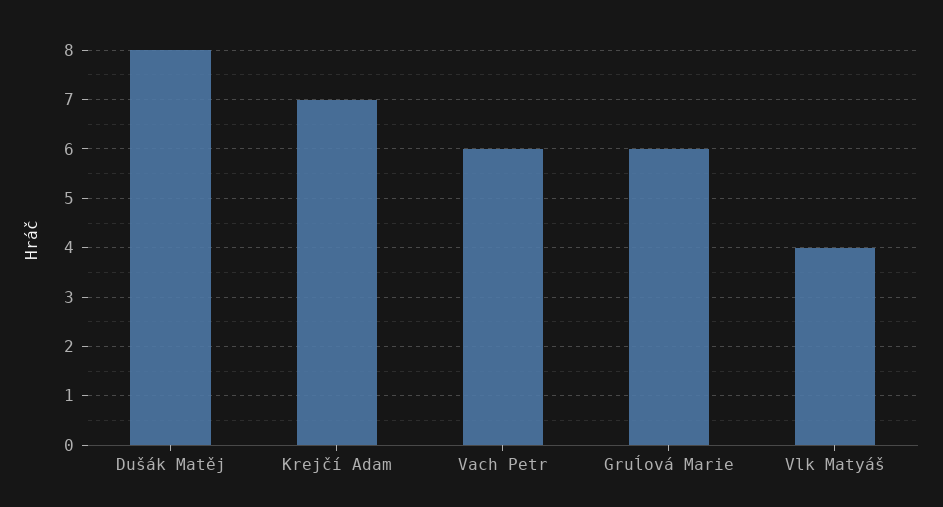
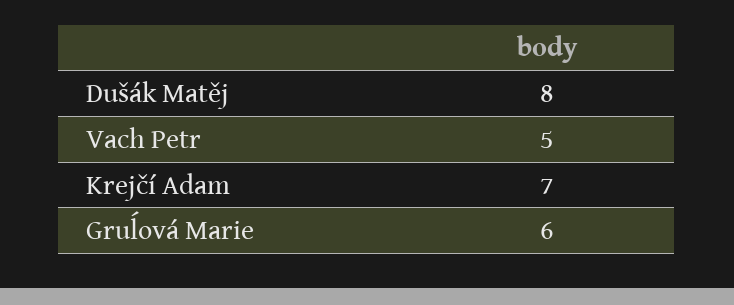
  {
    "Dušák Matěj": 8,
    "Krejčí Adam": 7,
-   "Vach Petr": 6,
+   "Vach Petr": 5,
-   "Gruĺová Marie": 6,
+   "Gruĺová Marie": 6
-   "Vlk Matyáš": 4
  }

